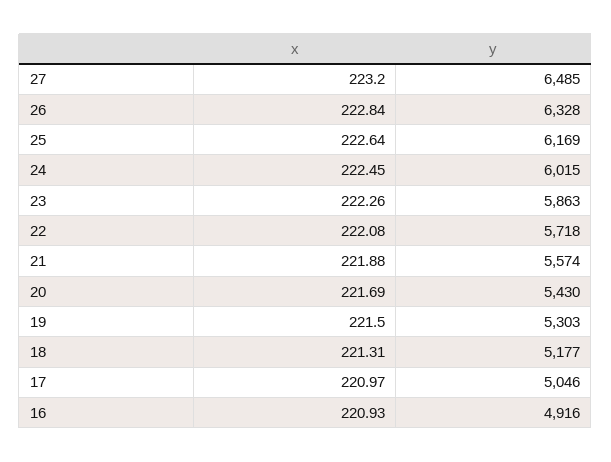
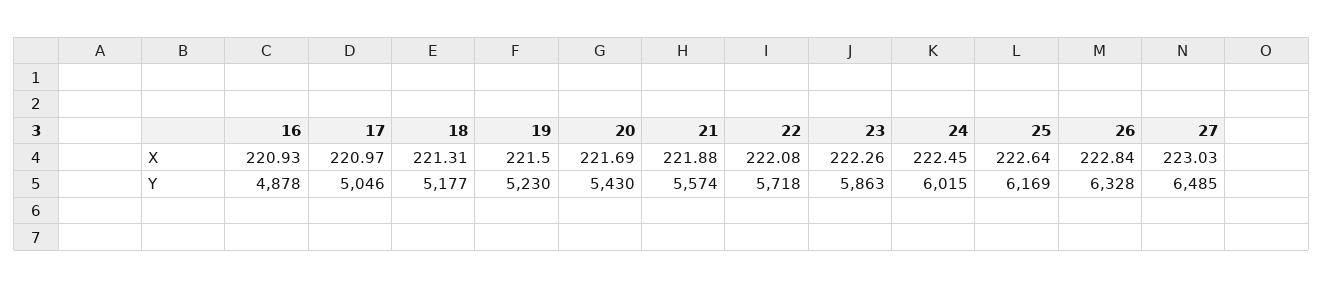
  {
    "x": {
-     "27": 223.2,
+     "27": 223.03,
      "26": 222.84,
      "25": 222.64,
      "24": 222.45,
      "23": 222.26,
      "22": 222.08,
      "21": 221.88,
      "20": 221.69,
      "19": 221.5,
      "18": 221.31,
      "17": 220.97,
      "16": 220.93
    },
    "y": {
      "27": 6485,
      "26": 6328,
      "25": 6169,
      "24": 6015,
      "23": 5863,
      "22": 5718,
      "21": 5574,
      "20": 5430,
-     "19": 5303,
+     "19": 5230,
      "18": 5177,
      "17": 5046,
-     "16": 4916
+     "16": 4878
    }
  }

